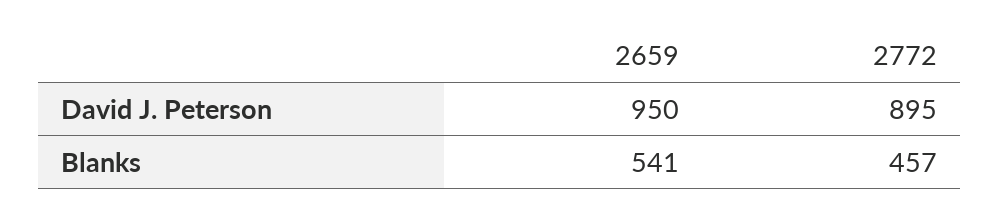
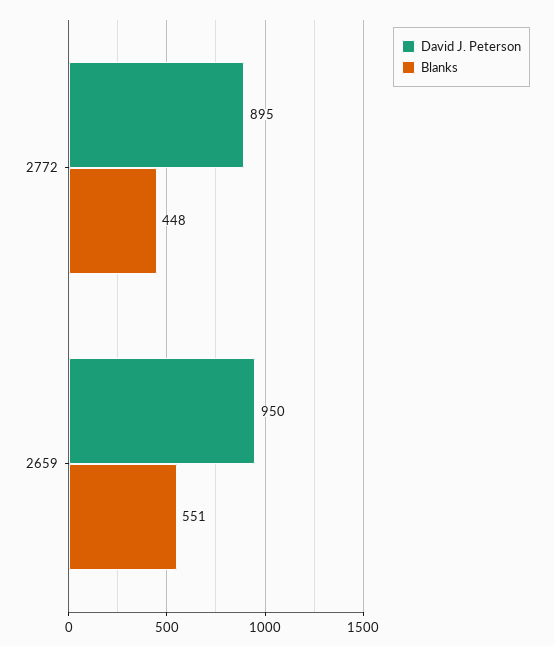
  {
    "David J. Peterson": {
      "2659": 950,
      "2772": 895
    },
    "Blanks": {
-     "2659": 541,
+     "2659": 551,
-     "2772": 457
+     "2772": 448
    }
  }

